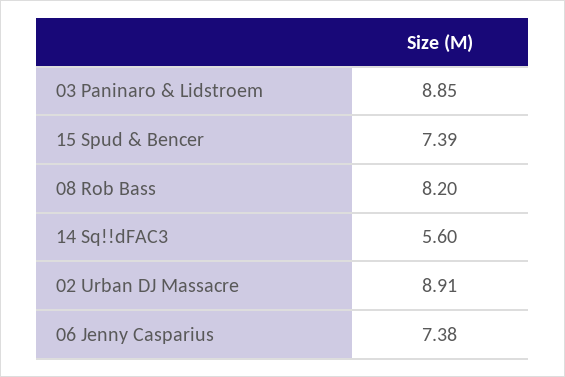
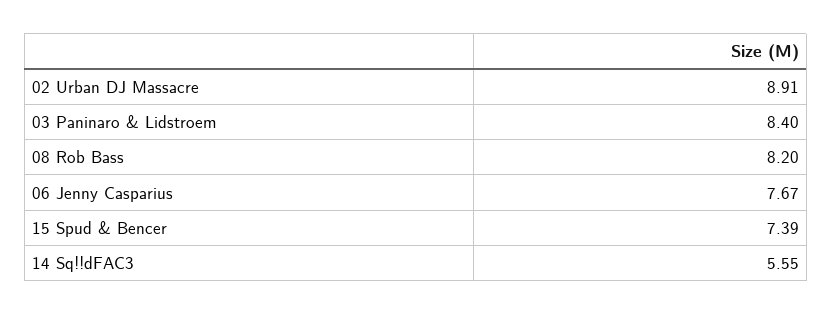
  {
-   "03 Paninaro & Lidstroem": 8.85,
+   "03 Paninaro & Lidstroem": 8.4,
    "15 Spud & Bencer": 7.39,
    "08 Rob Bass": 8.2,
-   "14 Sq!!dFAC3": 5.6,
+   "14 Sq!!dFAC3": 5.55,
    "02 Urban DJ Massacre": 8.91,
-   "06 Jenny Casparius": 7.38
+   "06 Jenny Casparius": 7.67
  }

